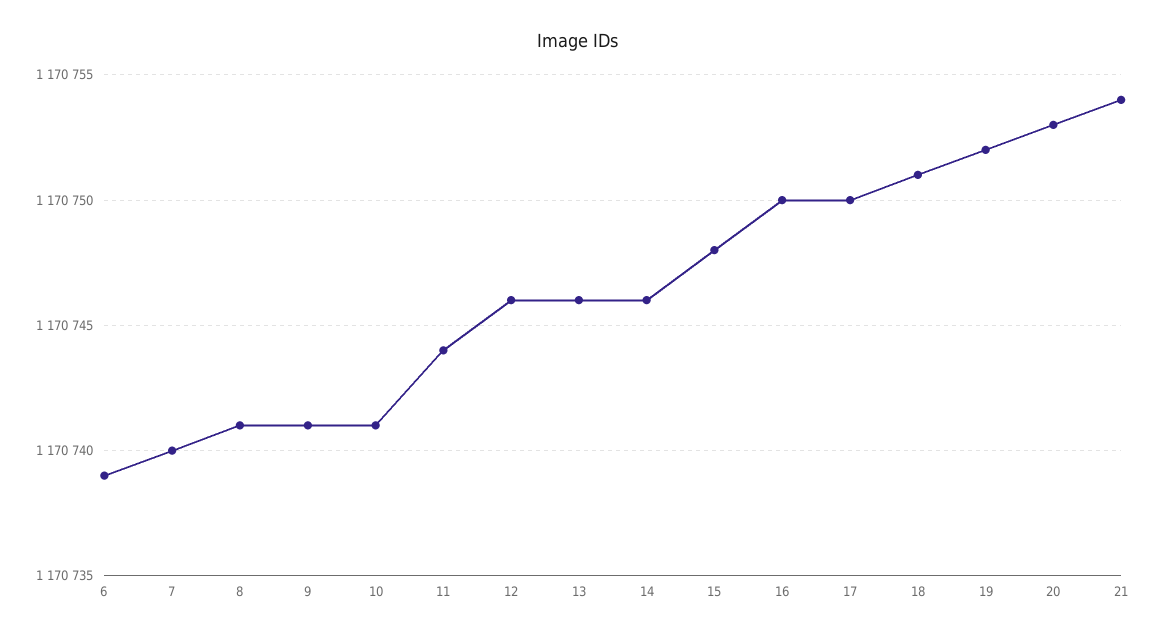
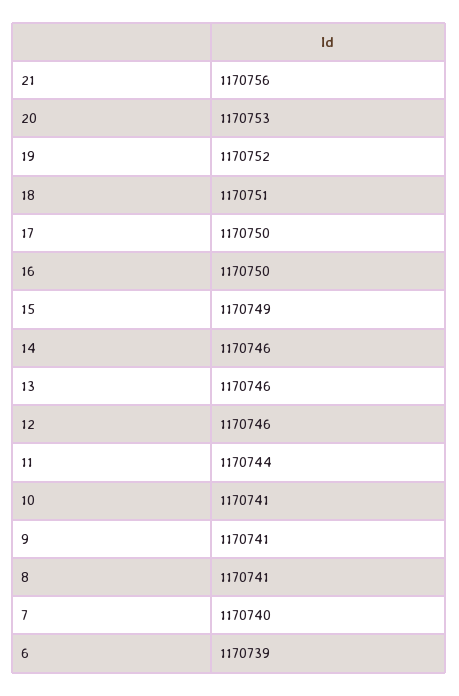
  {
    "6": 1170739,
    "7": 1170740,
    "8": 1170741,
    "9": 1170741,
    "10": 1170741,
    "11": 1170744,
    "12": 1170746,
    "13": 1170746,
    "14": 1170746,
-   "15": 1170748,
+   "15": 1170749,
    "16": 1170750,
    "17": 1170750,
    "18": 1170751,
    "19": 1170752,
    "20": 1170753,
-   "21": 1170754
+   "21": 1170756
  }

